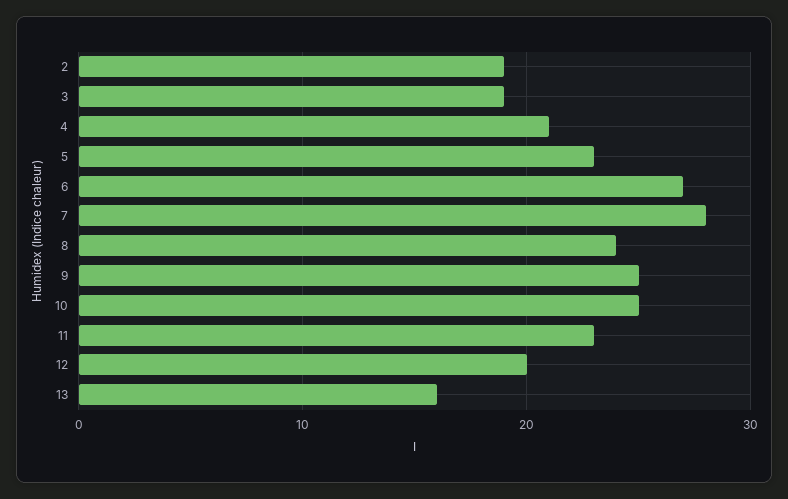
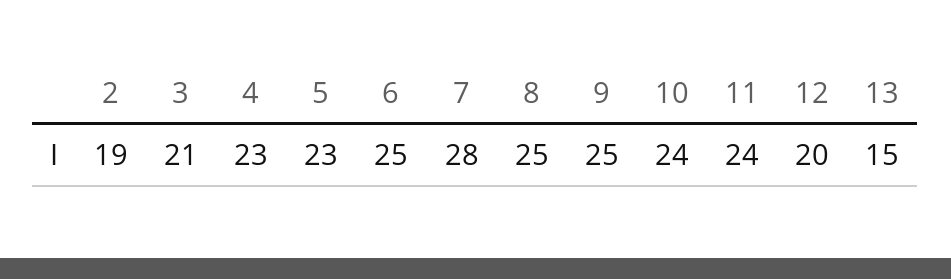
  {
    "2": 19,
-   "3": 19,
+   "3": 21,
-   "4": 21,
+   "4": 23,
    "5": 23,
-   "6": 27,
+   "6": 25,
    "7": 28,
-   "8": 24,
+   "8": 25,
    "9": 25,
-   "10": 25,
+   "10": 24,
-   "11": 23,
+   "11": 24,
    "12": 20,
-   "13": 16
+   "13": 15
  }

